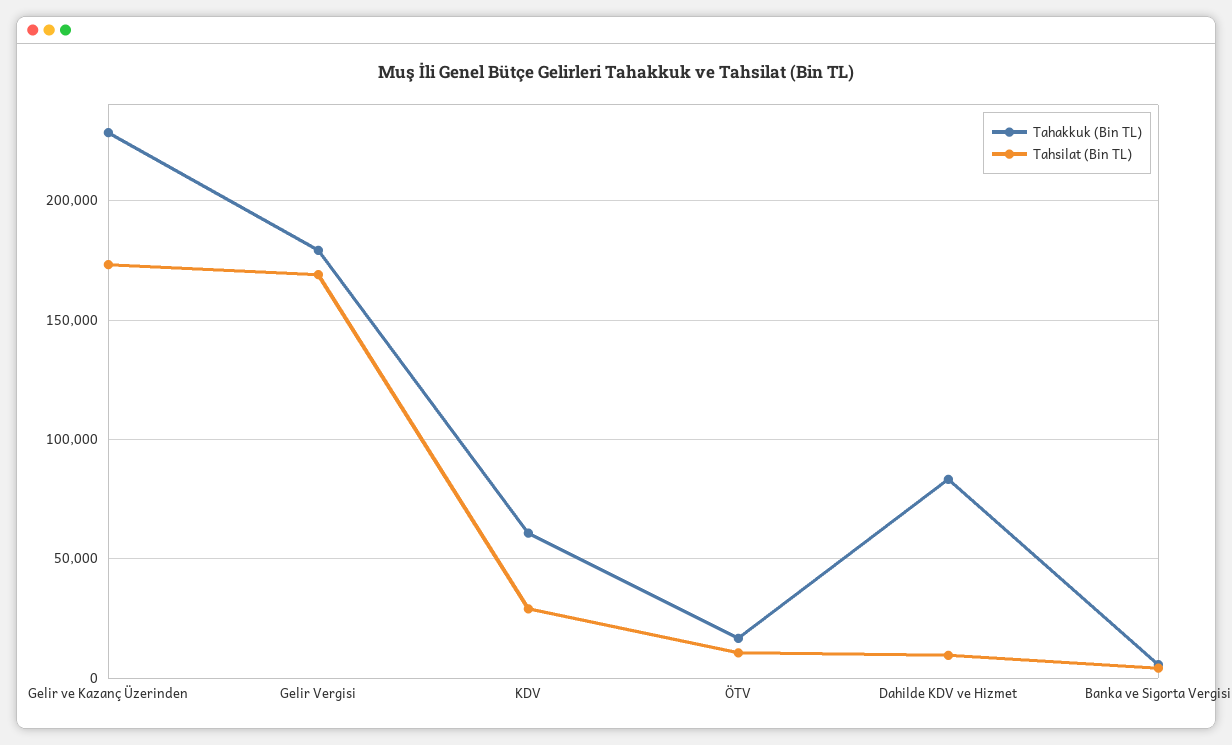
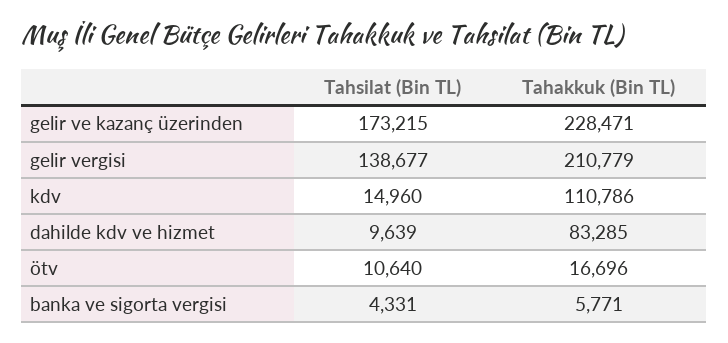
  {
    "Tahakkuk (Bin TL)": {
      "Gelir ve Kazanç Üzerinden": 228471,
-     "Gelir Vergisi": 180000,
+     "Gelir Vergisi": 210779,
-     "KDV": 60000,
+     "KDV": 110786,
      "ÖTV": 16696,
      "Dahilde KDV ve Hizmet": 83285,
      "Banka ve Sigorta Vergisi": 5771
    },
    "Tahsilat (Bin TL)": {
      "Gelir ve Kazanç Üzerinden": 173215,
-     "Gelir Vergisi": 170000,
+     "Gelir Vergisi": 138677,
-     "KDV": 30000,
+     "KDV": 14960,
      "ÖTV": 10640,
      "Dahilde KDV ve Hizmet": 9639,
      "Banka ve Sigorta Vergisi": 4331
    }
  }

